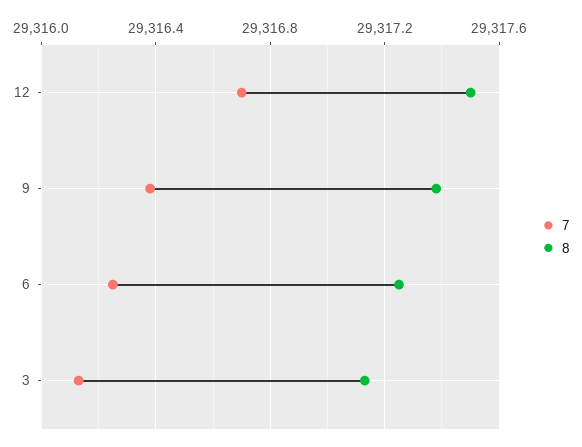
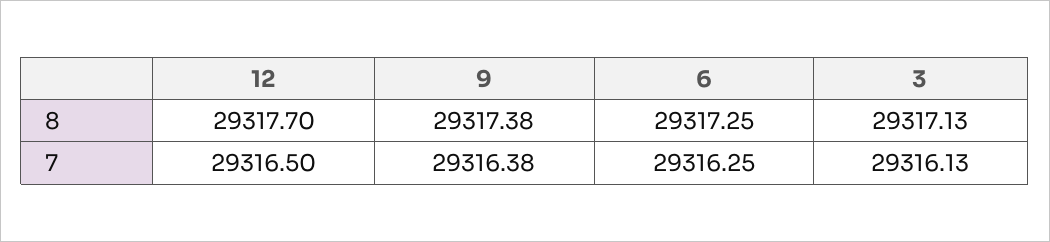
  {
    "7": {
-     "12": 29316.7,
+     "12": 29316.5,
      "9": 29316.38,
      "6": 29316.25,
      "3": 29316.13
    },
    "8": {
-     "12": 29317.5,
+     "12": 29317.7,
      "9": 29317.38,
      "6": 29317.25,
      "3": 29317.13
    }
  }

